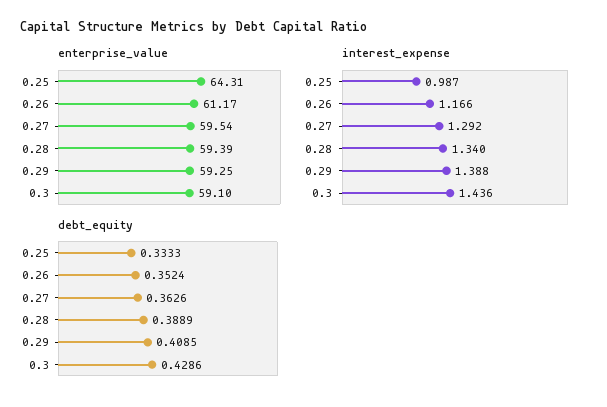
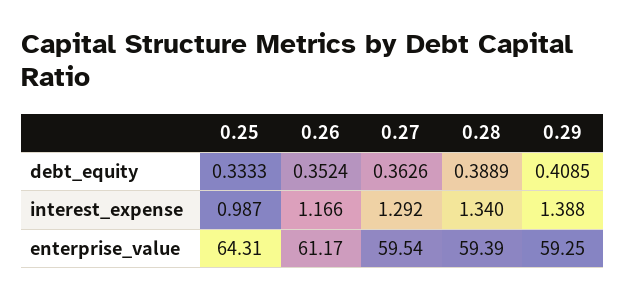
  {
    "enterprise_value": {
      "0.25": 64.31,
      "0.26": 61.17,
      "0.27": 59.54,
      "0.28": 59.39,
-     "0.29": 59.25,
+     "0.29": 59.25
-     "0.3": 59.1
    },
    "interest_expense": {
      "0.25": 0.987,
      "0.26": 1.166,
      "0.27": 1.292,
      "0.28": 1.34,
-     "0.29": 1.388,
+     "0.29": 1.388
-     "0.3": 1.436
    },
    "debt_equity": {
      "0.25": 0.3333,
      "0.26": 0.3524,
      "0.27": 0.3626,
      "0.28": 0.3889,
-     "0.29": 0.4085,
+     "0.29": 0.4085
-     "0.3": 0.4286
    }
  }

